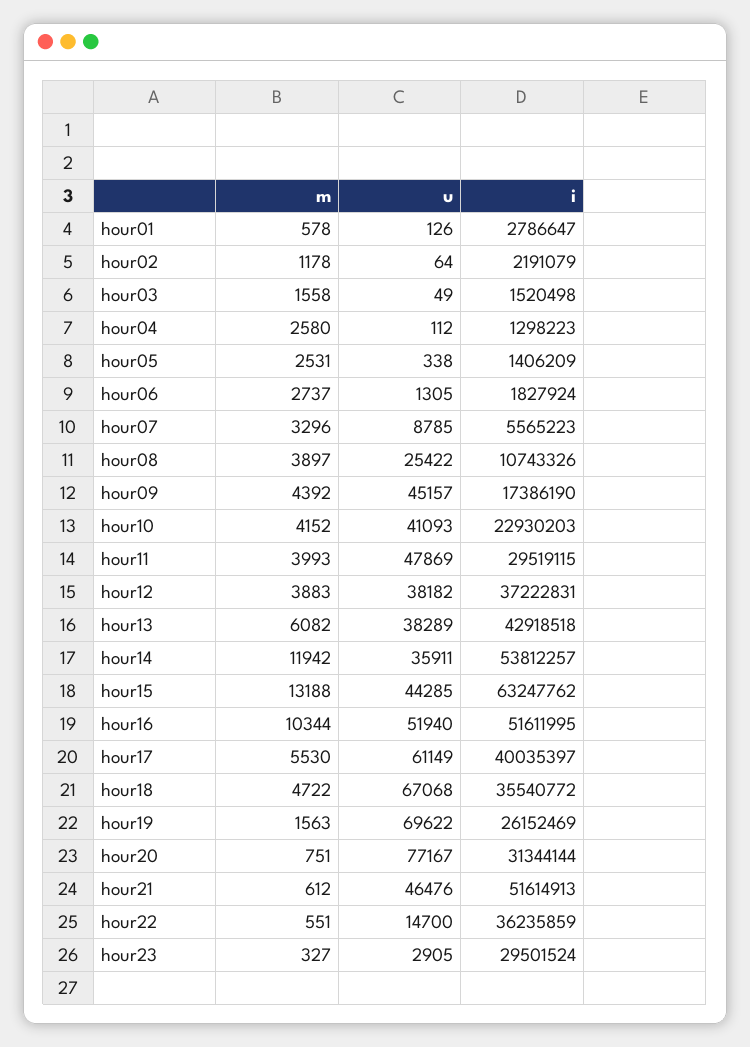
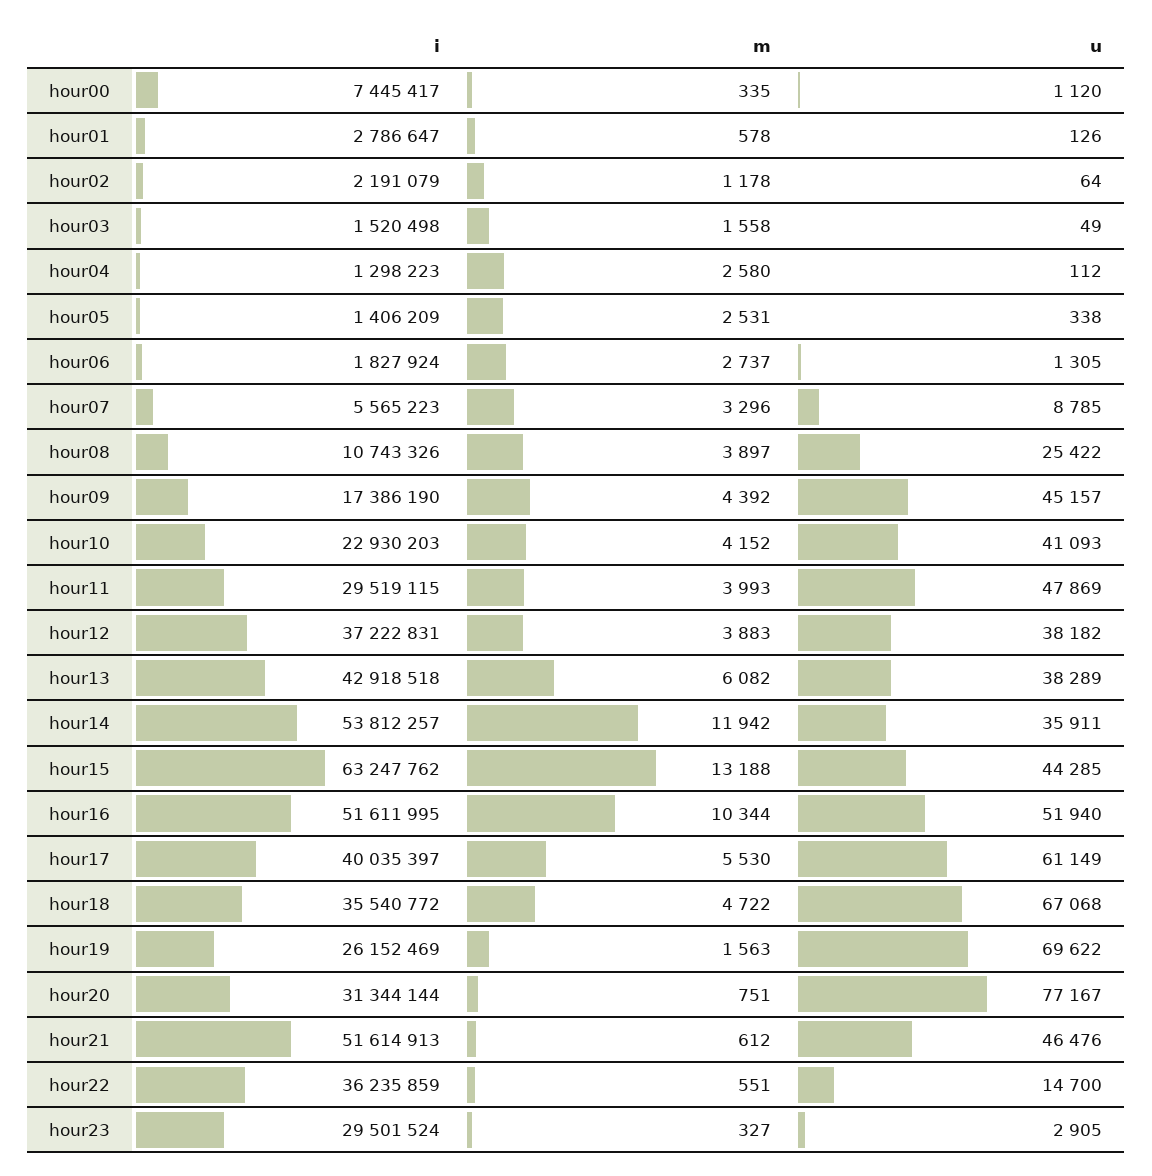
  {
    "m": {
      "hour01": 578,
      "hour02": 1178,
      "hour03": 1558,
      "hour04": 2580,
      "hour05": 2531,
      "hour06": 2737,
      "hour07": 3296,
      "hour08": 3897,
      "hour09": 4392,
      "hour10": 4152,
      "hour11": 3993,
      "hour12": 3883,
      "hour13": 6082,
      "hour14": 11942,
      "hour15": 13188,
      "hour16": 10344,
      "hour17": 5530,
      "hour18": 4722,
      "hour19": 1563,
      "hour20": 751,
      "hour21": 612,
      "hour22": 551,
-     "hour23": 327
+     "hour23": 327,
+     "hour00": 335
    },
    "u": {
      "hour01": 126,
      "hour02": 64,
      "hour03": 49,
      "hour04": 112,
      "hour05": 338,
      "hour06": 1305,
      "hour07": 8785,
      "hour08": 25422,
      "hour09": 45157,
      "hour10": 41093,
      "hour11": 47869,
      "hour12": 38182,
      "hour13": 38289,
      "hour14": 35911,
      "hour15": 44285,
      "hour16": 51940,
      "hour17": 61149,
      "hour18": 67068,
      "hour19": 69622,
      "hour20": 77167,
      "hour21": 46476,
      "hour22": 14700,
-     "hour23": 2905
+     "hour23": 2905,
+     "hour00": 1120
    },
    "i": {
      "hour01": 2786647,
      "hour02": 2191079,
      "hour03": 1520498,
      "hour04": 1298223,
      "hour05": 1406209,
      "hour06": 1827924,
      "hour07": 5565223,
      "hour08": 10743326,
      "hour09": 17386190,
      "hour10": 22930203,
      "hour11": 29519115,
      "hour12": 37222831,
      "hour13": 42918518,
      "hour14": 53812257,
      "hour15": 63247762,
      "hour16": 51611995,
      "hour17": 40035397,
      "hour18": 35540772,
      "hour19": 26152469,
      "hour20": 31344144,
      "hour21": 51614913,
      "hour22": 36235859,
-     "hour23": 29501524
+     "hour23": 29501524,
+     "hour00": 7445417
    }
  }

